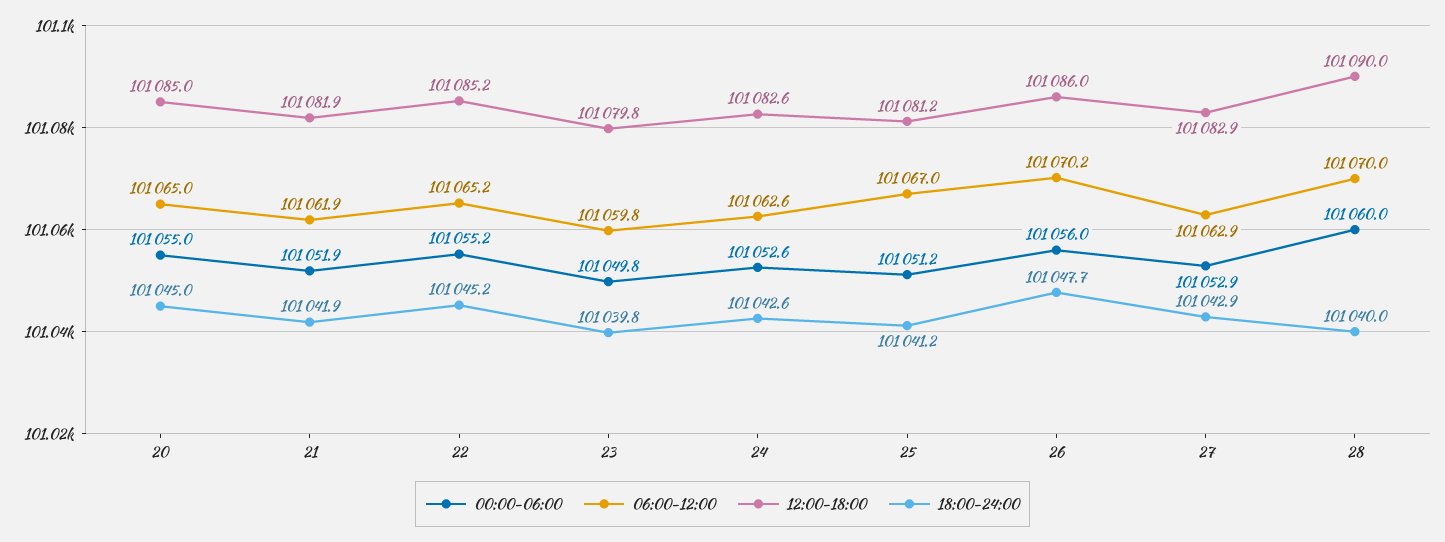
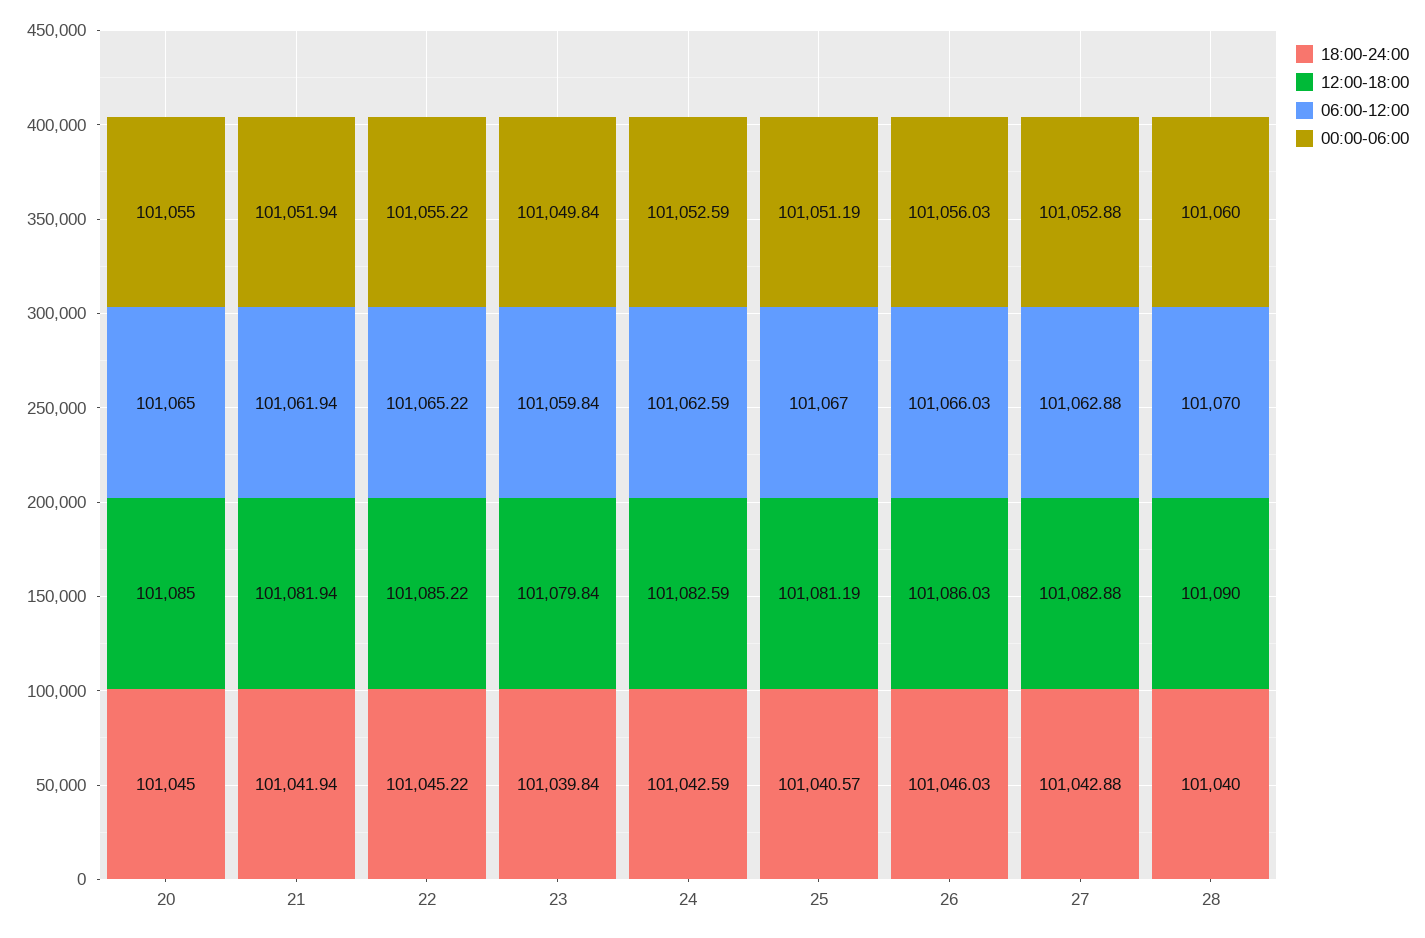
  {
    "00:00-06:00": {
      "20": 101055,
      "21": 101051.94,
      "22": 101055.22,
      "23": 101049.84,
      "24": 101052.59,
      "25": 101051.19,
      "26": 101056.03,
      "27": 101052.88,
      "28": 101060
    },
    "06:00-12:00": {
      "20": 101065,
      "21": 101061.94,
      "22": 101065.22,
      "23": 101059.84,
      "24": 101062.59,
      "25": 101067,
-     "26": 101070.2,
+     "26": 101066.03,
      "27": 101062.88,
      "28": 101070
    },
    "12:00-18:00": {
      "20": 101085,
      "21": 101081.94,
      "22": 101085.22,
      "23": 101079.84,
      "24": 101082.59,
      "25": 101081.19,
      "26": 101086.03,
      "27": 101082.88,
      "28": 101090
    },
    "18:00-24:00": {
      "20": 101045,
      "21": 101041.94,
      "22": 101045.22,
      "23": 101039.84,
      "24": 101042.59,
-     "25": 101041.2,
+     "25": 101040.57,
-     "26": 101047.7,
+     "26": 101046.03,
      "27": 101042.88,
      "28": 101040
    }
  }

